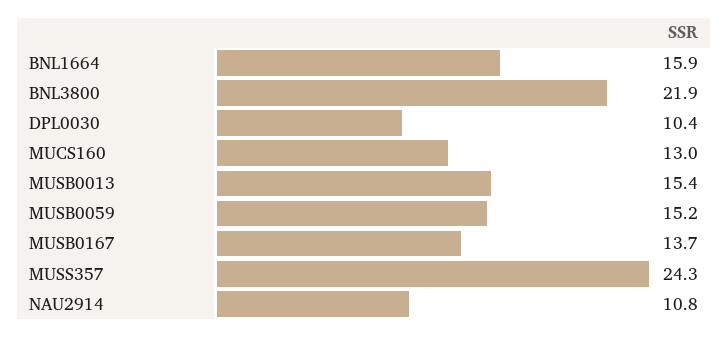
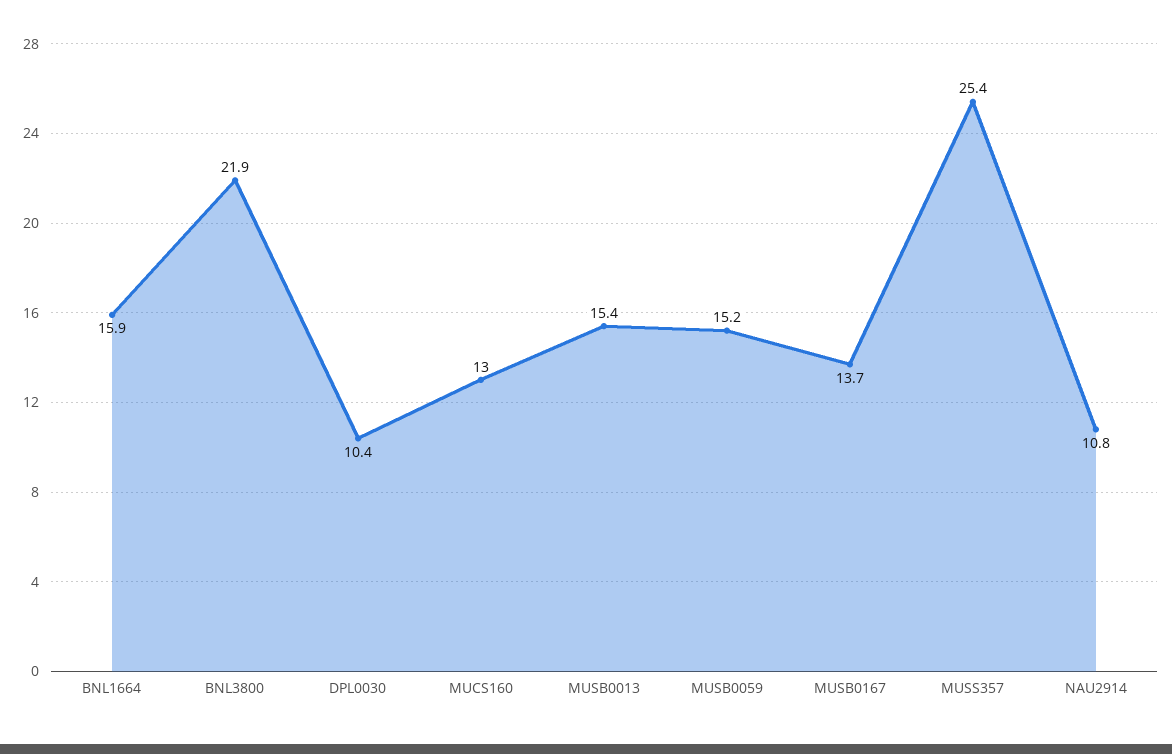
  {
    "BNL1664": 15.9,
    "BNL3800": 21.9,
    "DPL0030": 10.4,
    "MUCS160": 13,
    "MUSB0013": 15.4,
    "MUSB0059": 15.2,
    "MUSB0167": 13.7,
-   "MUSS357": 24.3,
+   "MUSS357": 25.4,
    "NAU2914": 10.8
  }

